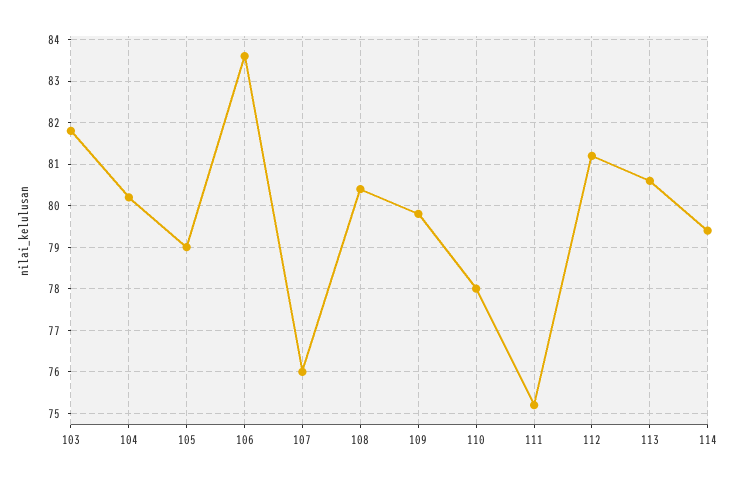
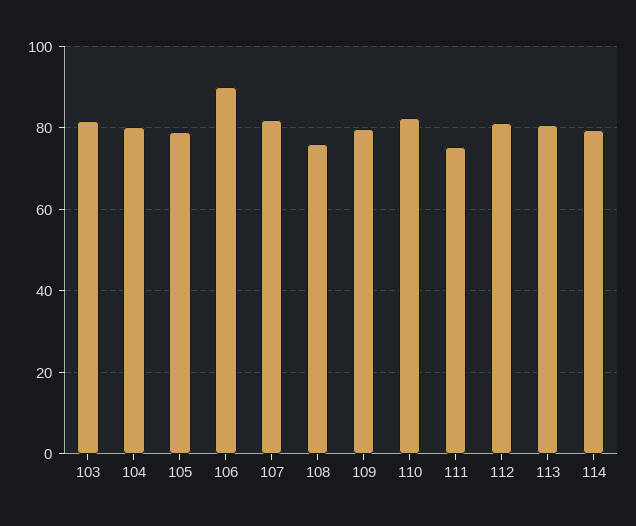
  {
    "103": 82,
    "104": 80,
    "105": 79,
-   "106": 83.5,
+   "106": 90,
-   "107": 76,
+   "107": 82,
-   "108": 80.5,
+   "108": 76,
    "109": 80,
-   "110": 78,
+   "110": 82,
    "111": 75,
    "112": 81,
    "113": 80.5,
    "114": 79.5
  }

